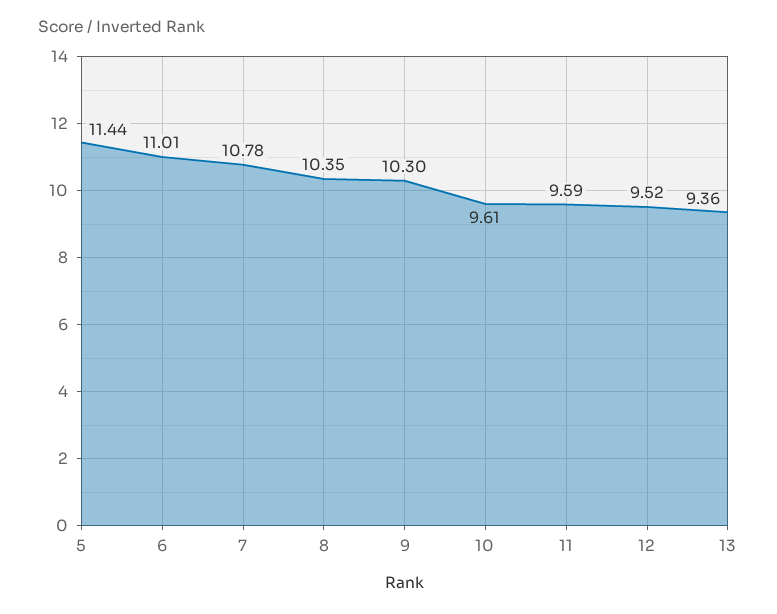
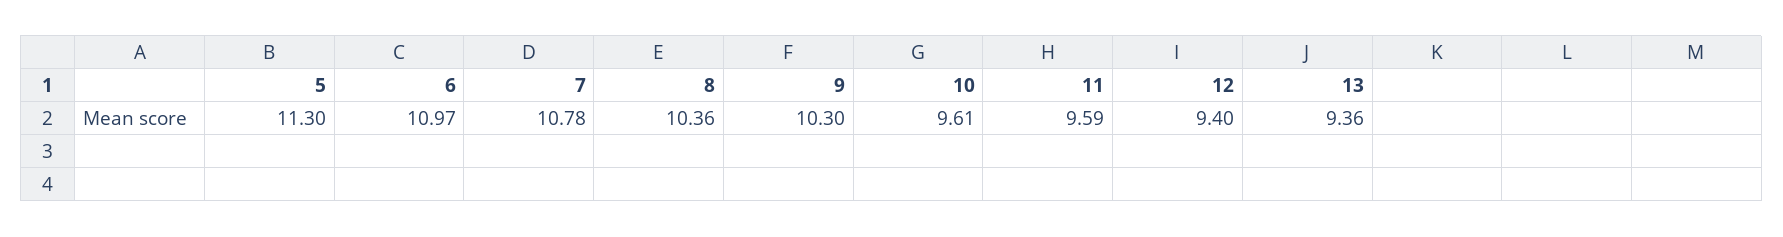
  {
-   "5": 11.44,
+   "5": 11.3,
-   "6": 11.01,
+   "6": 10.97,
    "7": 10.78,
-   "8": 10.35,
+   "8": 10.36,
    "9": 10.3,
    "10": 9.61,
    "11": 9.59,
-   "12": 9.52,
+   "12": 9.4,
    "13": 9.36
  }

